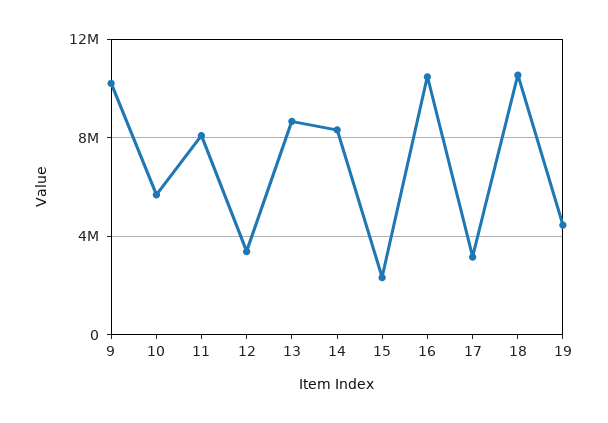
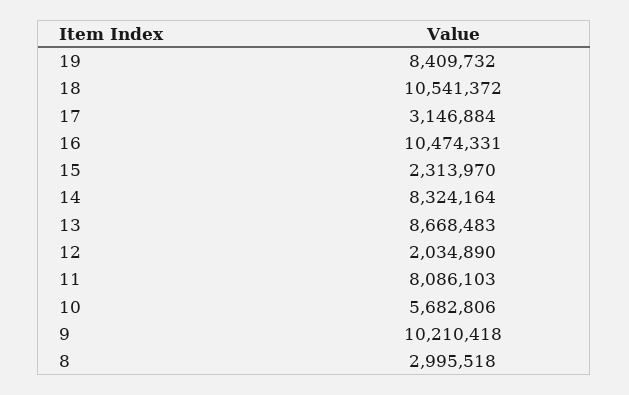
  {
    "9": 10210418,
    "10": 5682806,
    "11": 8086103,
-   "12": 3500000,
+   "12": 2034890,
    "13": 8668483,
    "14": 8324164,
    "15": 2313970,
    "16": 10474331,
    "17": 3146884,
    "18": 10541372,
-   "19": 4500000
+   "19": 8409732,
+   "8": 2995518
  }

